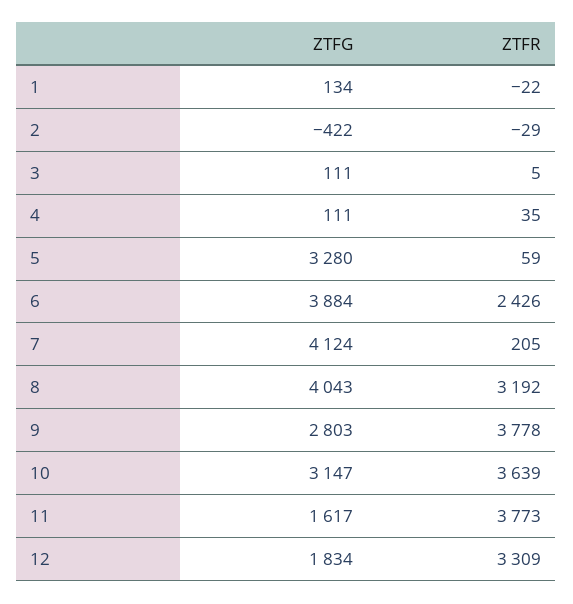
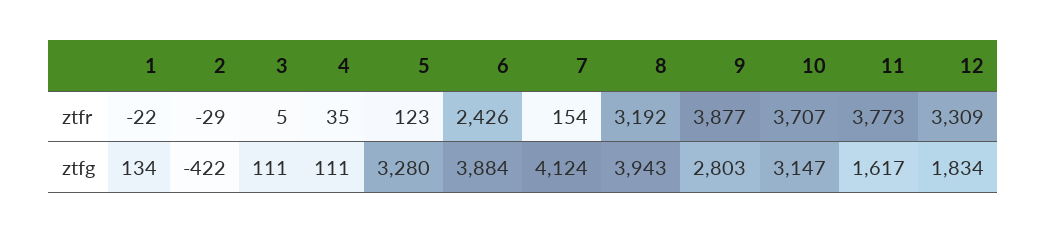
  {
    "ZTFG": {
      "1": 134,
      "2": -422,
      "3": 111,
      "4": 111,
      "5": 3280,
      "6": 3884,
      "7": 4124,
-     "8": 4043,
+     "8": 3943,
      "9": 2803,
      "10": 3147,
      "11": 1617,
      "12": 1834
    },
    "ZTFR": {
      "1": -22,
      "2": -29,
      "3": 5,
      "4": 35,
-     "5": 59,
+     "5": 123,
      "6": 2426,
-     "7": 205,
+     "7": 154,
      "8": 3192,
-     "9": 3778,
+     "9": 3877,
-     "10": 3639,
+     "10": 3707,
      "11": 3773,
      "12": 3309
    }
  }

